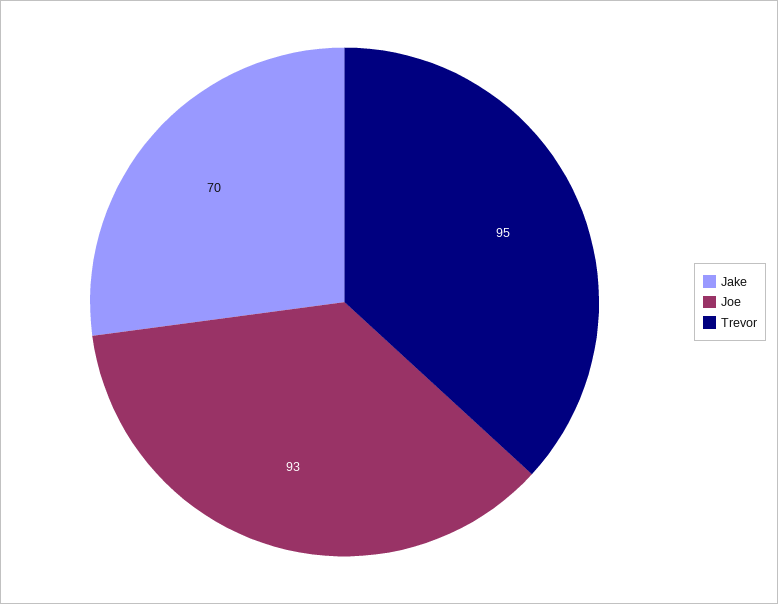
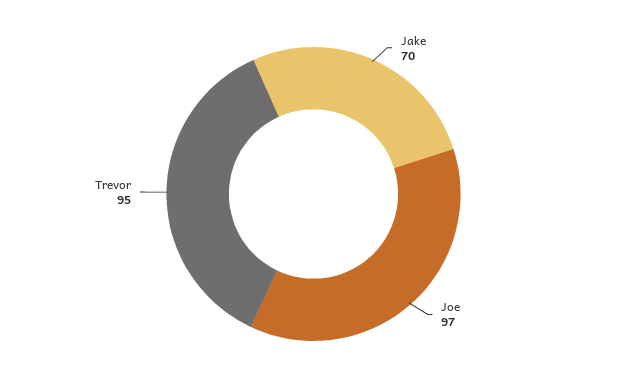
  {
    "Jake": 70,
-   "Joe": 93,
+   "Joe": 97,
    "Trevor": 95
  }

